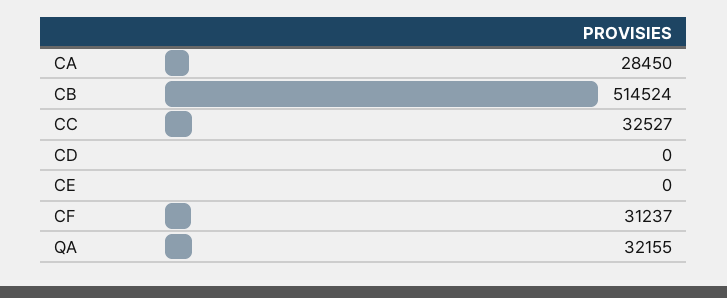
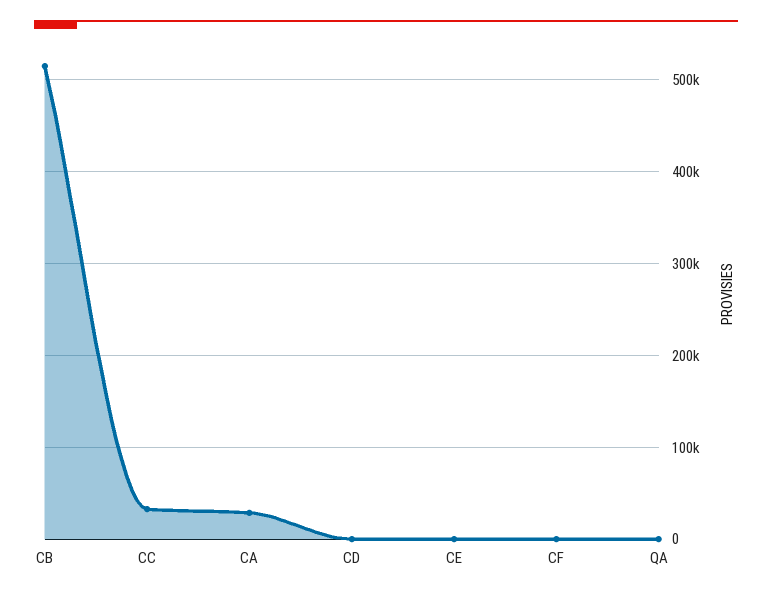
  {
    "CA": 28450,
    "CB": 514524,
    "CC": 32527,
    "CD": 0,
    "CE": 0,
-   "CF": 31237,
+   "CF": 0,
-   "QA": 32155
+   "QA": 0
  }

